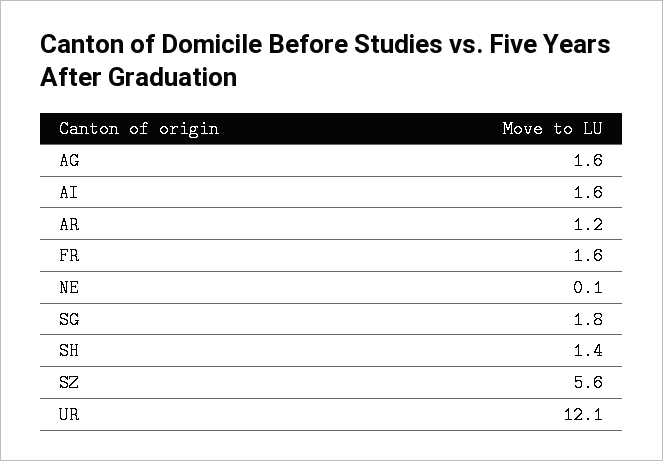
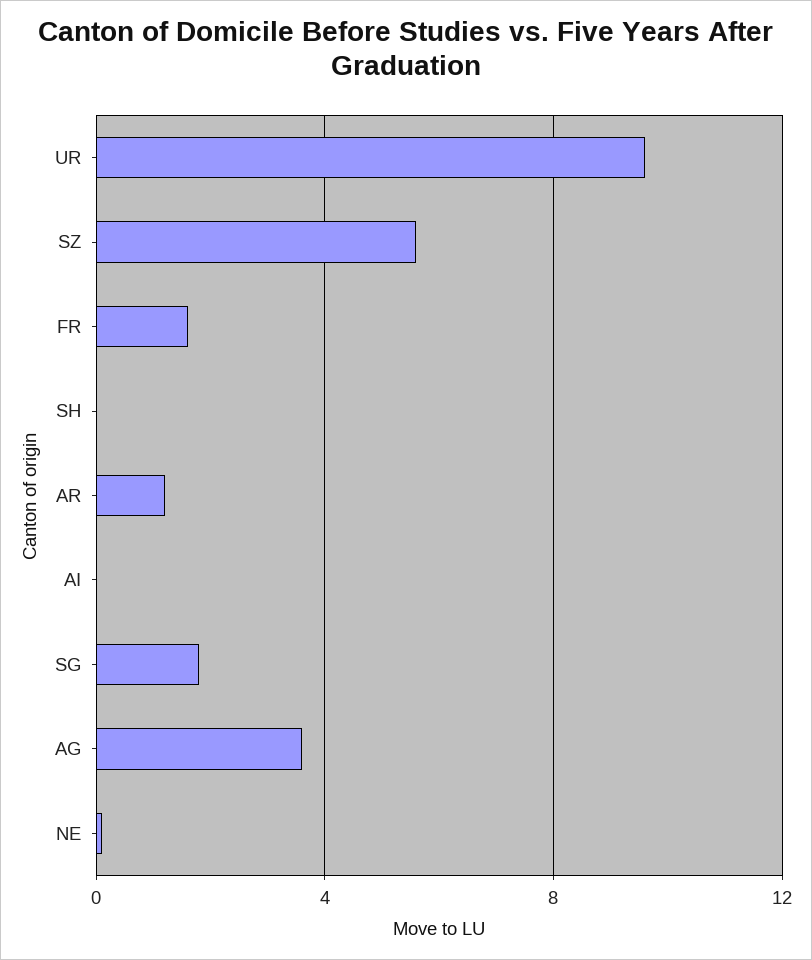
  {
-   "AG": 1.6,
+   "AG": 3.5,
-   "AI": 1.6,
+   "AI": 0,
    "AR": 1.2,
    "FR": 1.6,
    "NE": 0.1,
    "SG": 1.8,
-   "SH": 1.4,
+   "SH": 0,
    "SZ": 5.6,
-   "UR": 12.1
+   "UR": 9.5
  }

